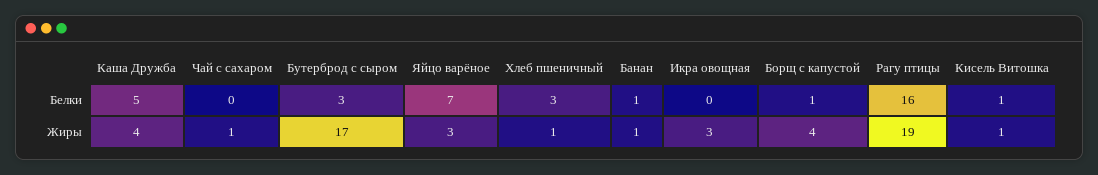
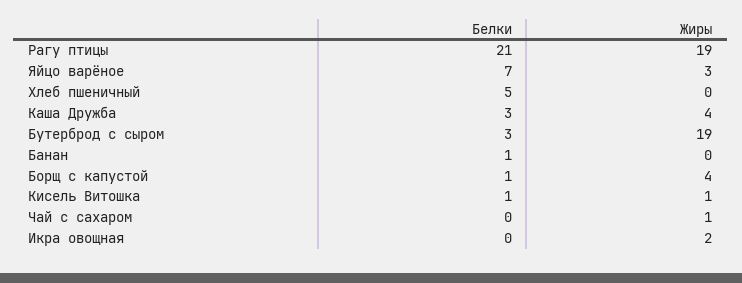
  {
    "Каша Дружба": {
-     "Белки": 5,
+     "Белки": 3,
      "Жиры": 4
    },
    "Чай с сахаром": {
      "Белки": 0,
      "Жиры": 1
    },
    "Бутерброд с сыром": {
      "Белки": 3,
-     "Жиры": 17
+     "Жиры": 19
    },
    "Яйцо варёное": {
      "Белки": 7,
      "Жиры": 3
    },
    "Хлеб пшеничный": {
-     "Белки": 3,
+     "Белки": 5,
-     "Жиры": 1
+     "Жиры": 0
    },
    "Банан": {
      "Белки": 1,
-     "Жиры": 1
+     "Жиры": 0
    },
    "Икра овощная": {
      "Белки": 0,
-     "Жиры": 3
+     "Жиры": 2
    },
    "Борщ с капустой": {
      "Белки": 1,
      "Жиры": 4
    },
    "Рагу птицы": {
-     "Белки": 16,
+     "Белки": 21,
      "Жиры": 19
    },
    "Кисель Витошка": {
      "Белки": 1,
      "Жиры": 1
    }
  }

